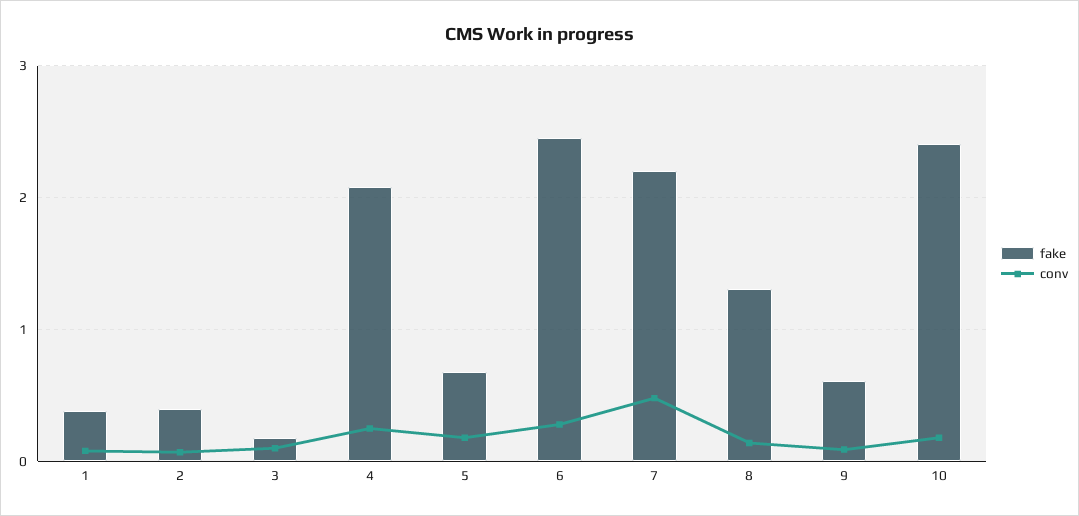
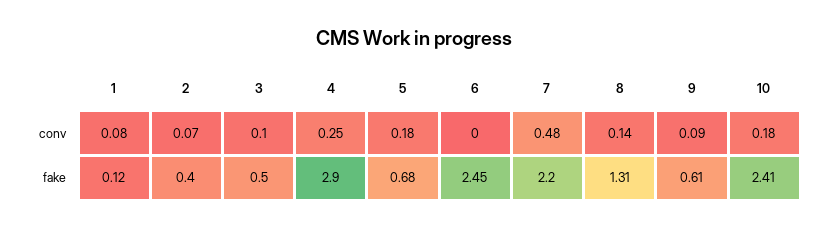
  {
    "fake": {
-     "1": 0.4,
+     "1": 0.12,
      "2": 0.4,
-     "3": 0.2,
+     "3": 0.5,
-     "4": 2.1,
+     "4": 2.9,
      "5": 0.68,
      "6": 2.45,
      "7": 2.2,
      "8": 1.31,
      "9": 0.61,
      "10": 2.41
    },
    "conv": {
      "1": 0.08,
      "2": 0.07,
      "3": 0.1,
      "4": 0.25,
      "5": 0.18,
-     "6": 0.3,
+     "6": 0,
      "7": 0.48,
      "8": 0.14,
      "9": 0.09,
      "10": 0.18
    }
  }

